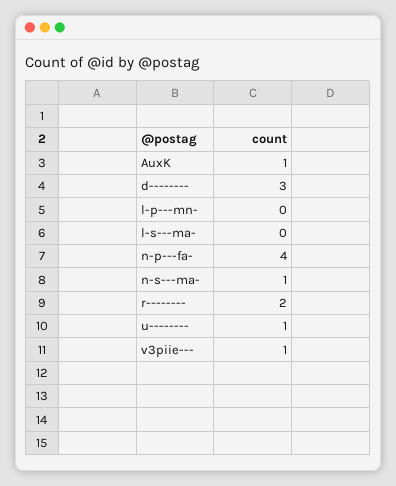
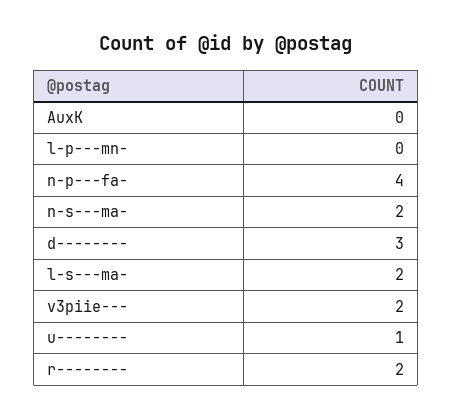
  {
-   "AuxK": 1,
+   "AuxK": 0,
    "d--------": 3,
    "l-p---mn-": 0,
-   "l-s---ma-": 0,
+   "l-s---ma-": 2,
    "n-p---fa-": 4,
-   "n-s---ma-": 1,
+   "n-s---ma-": 2,
    "r--------": 2,
    "u--------": 1,
-   "v3piie---": 1
+   "v3piie---": 2
  }

